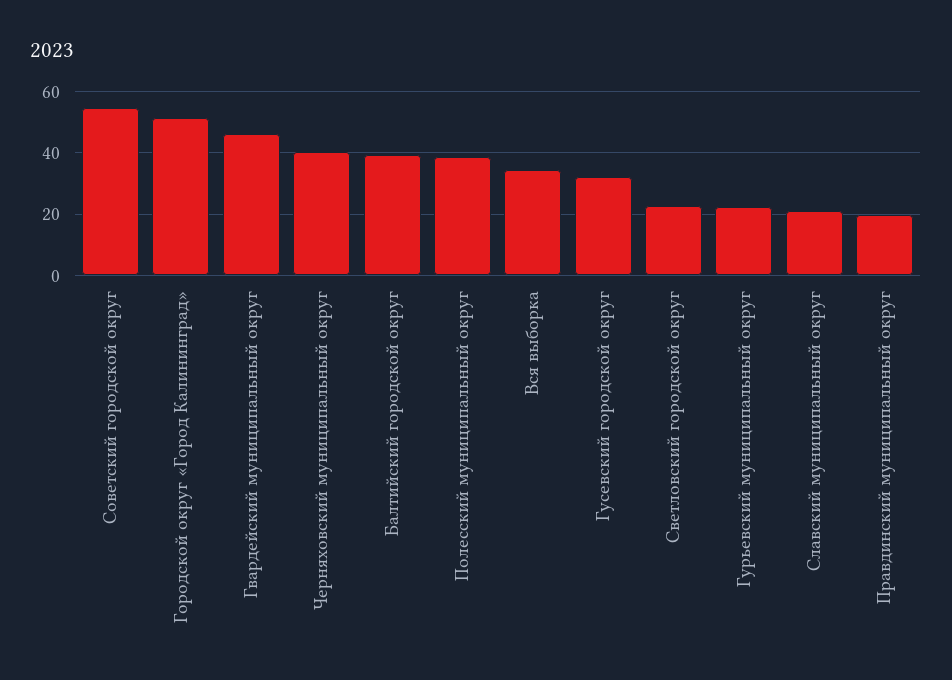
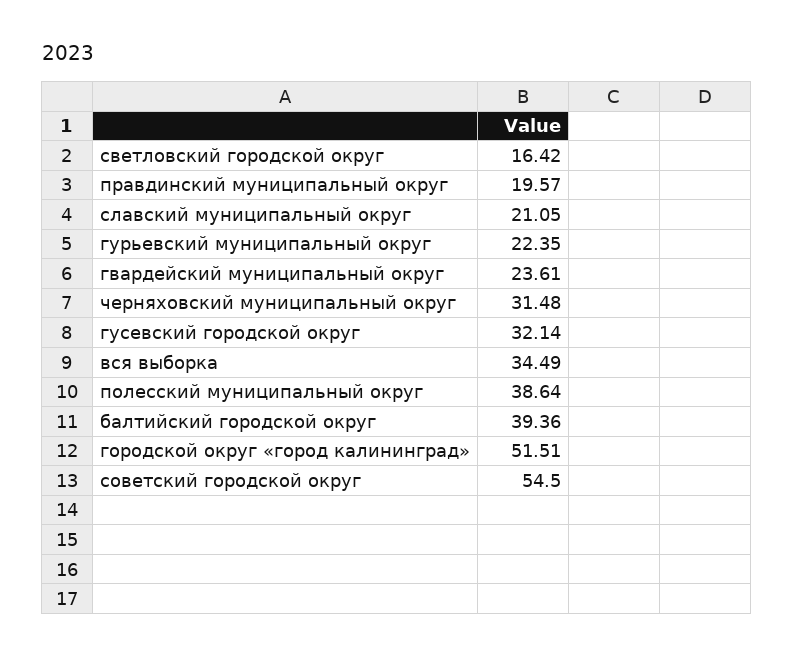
  {
    "Советский городской округ": 54.5,
    "Городской округ «Город Калининград»": 51.51,
-   "Гвардейский муниципальный округ": 46,
+   "Гвардейский муниципальный округ": 23.61,
-   "Черняховский муниципальный округ": 40,
+   "Черняховский муниципальный округ": 31.48,
    "Балтийский городской округ": 39.36,
    "Полесский муниципальный округ": 38.64,
    "Вся выборка": 34.49,
    "Гусевский городской округ": 32.14,
-   "Светловский городской округ": 22,
+   "Светловский городской округ": 16.42,
    "Гурьевский муниципальный округ": 22.35,
    "Славский муниципальный округ": 21.05,
    "Правдинский муниципальный округ": 19.57
  }

